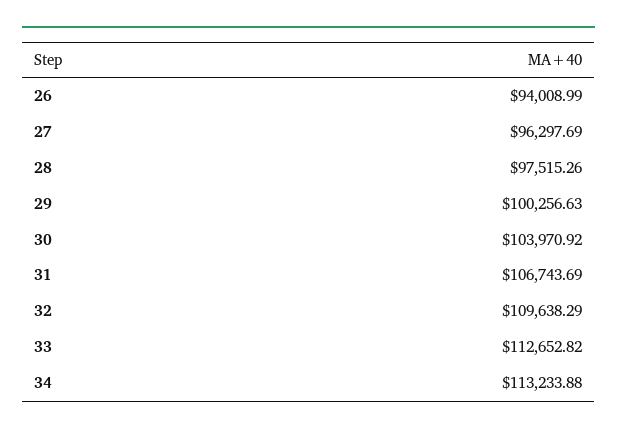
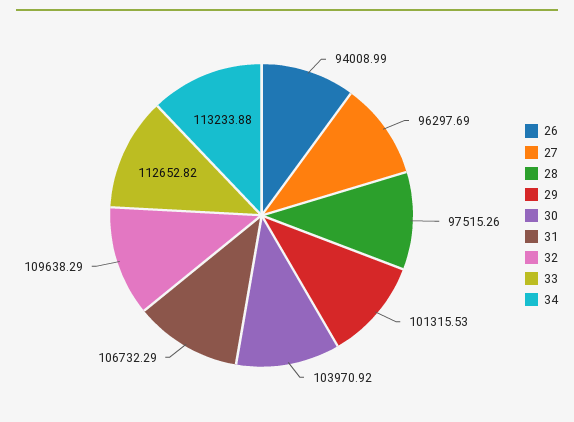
  {
    "26": 94008.99,
    "27": 96297.69,
    "28": 97515.26,
-   "29": 100256.63,
+   "29": 101315.53,
    "30": 103970.92,
-   "31": 106743.69,
+   "31": 106732.29,
    "32": 109638.29,
    "33": 112652.82,
    "34": 113233.88
  }

